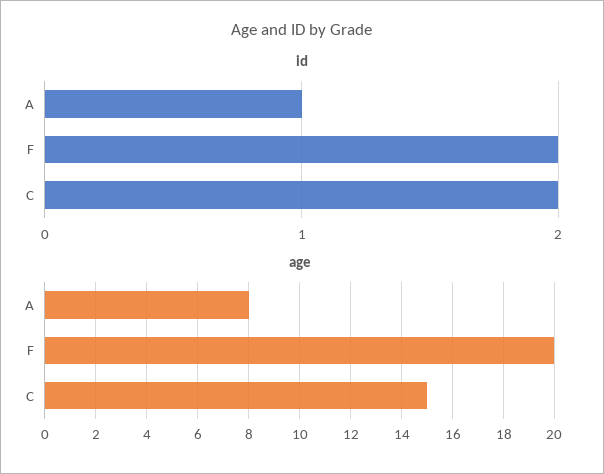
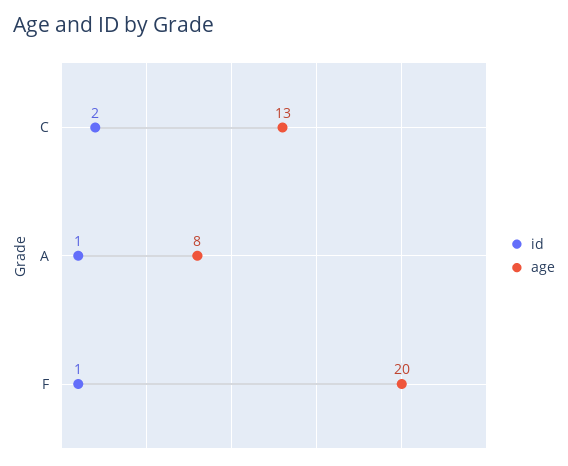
  {
    "id": {
      "A": 1,
-     "F": 2,
+     "F": 1,
      "C": 2
    },
    "age": {
      "A": 8,
      "F": 20,
-     "C": 15
+     "C": 13
    }
  }

